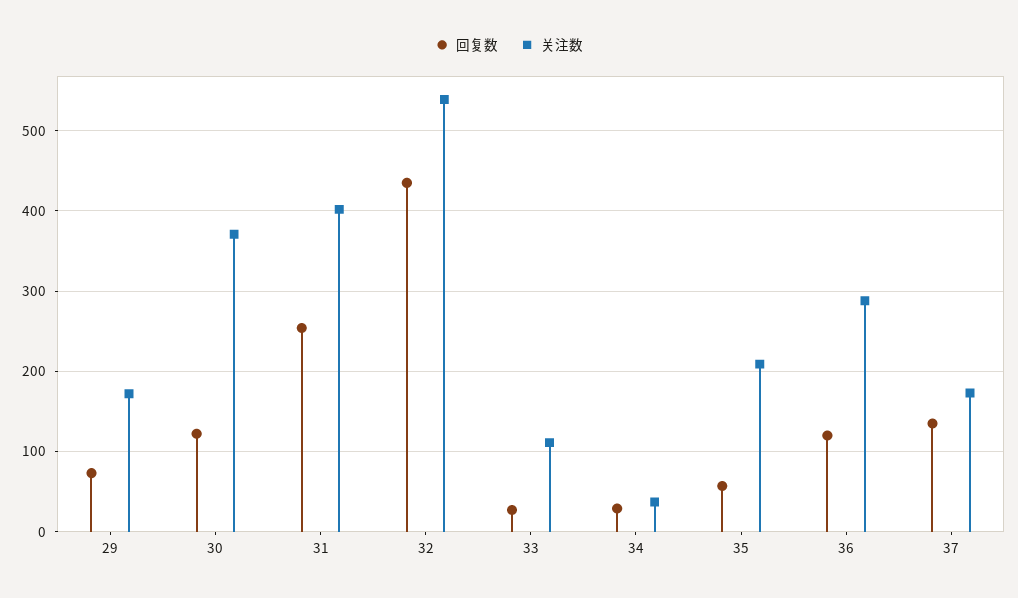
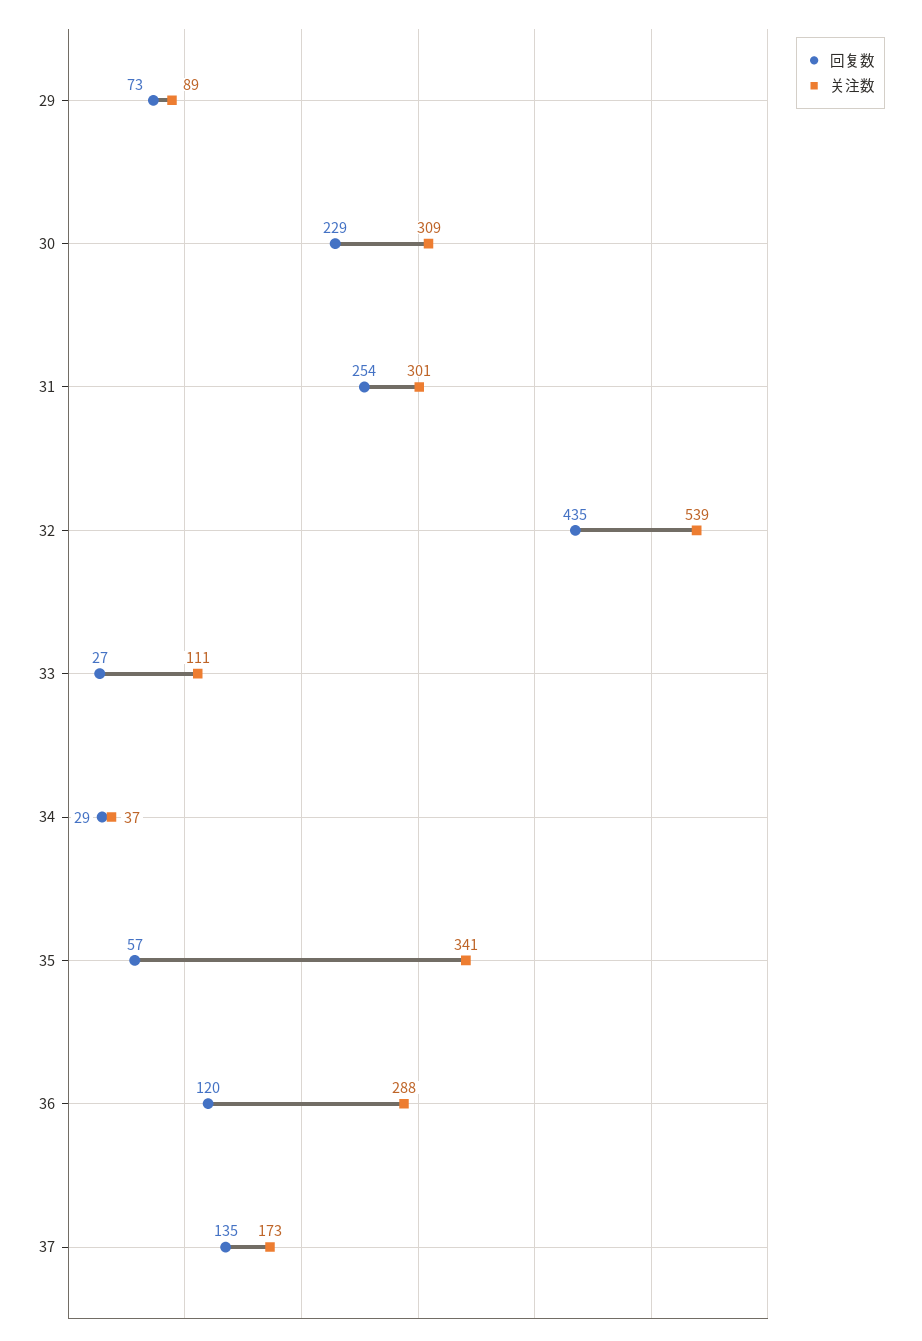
  {
    "回复数": {
      "29": 73,
-     "30": 120,
+     "30": 229,
      "31": 254,
      "32": 435,
      "33": 27,
      "34": 29,
      "35": 57,
      "36": 120,
      "37": 135
    },
    "关注数": {
-     "29": 170,
+     "29": 89,
-     "30": 370,
+     "30": 309,
-     "31": 400,
+     "31": 301,
      "32": 539,
      "33": 111,
      "34": 37,
-     "35": 210,
+     "35": 341,
      "36": 288,
      "37": 173
    }
  }

